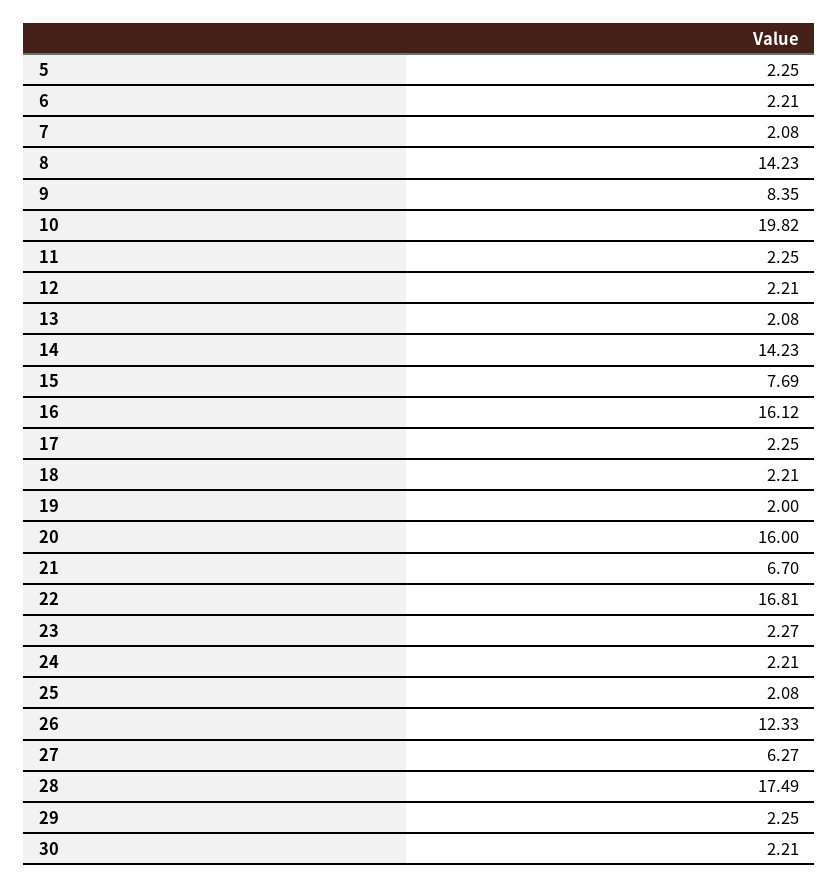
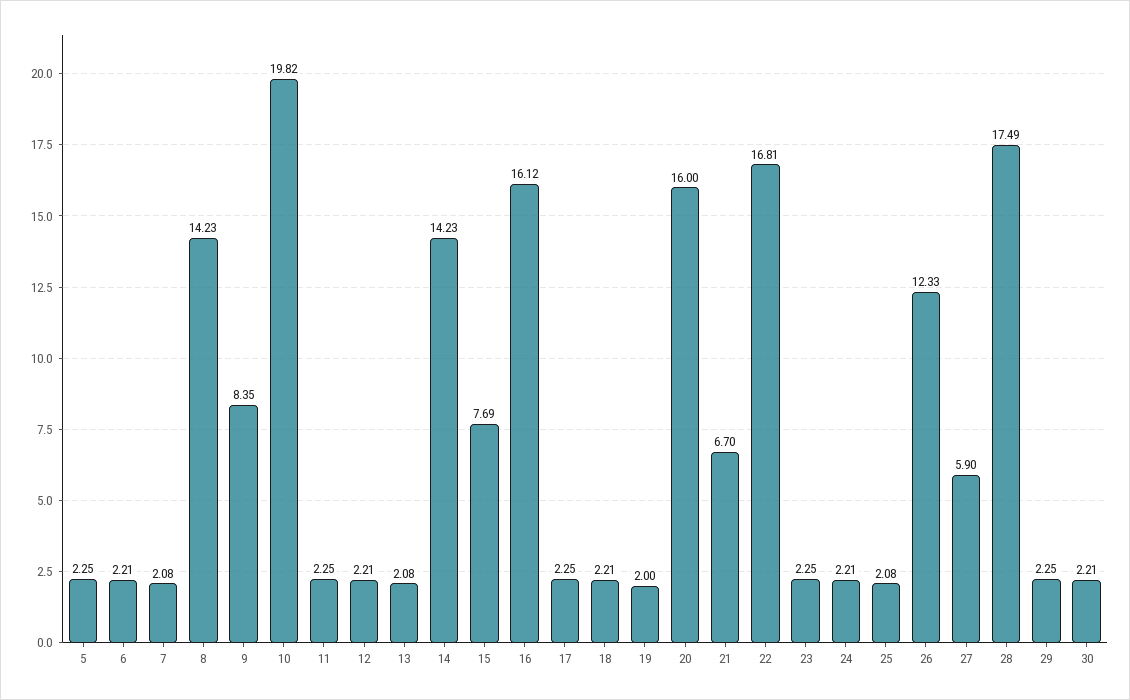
  {
    "5": 2.25,
    "6": 2.21,
    "7": 2.08,
    "8": 14.23,
    "9": 8.35,
    "10": 19.82,
    "11": 2.25,
    "12": 2.21,
    "13": 2.08,
    "14": 14.23,
    "15": 7.69,
    "16": 16.12,
    "17": 2.25,
    "18": 2.21,
    "19": 2,
    "20": 16,
    "21": 6.7,
    "22": 16.81,
-   "23": 2.27,
+   "23": 2.25,
    "24": 2.21,
    "25": 2.08,
    "26": 12.33,
-   "27": 6.27,
+   "27": 5.9,
    "28": 17.49,
    "29": 2.25,
    "30": 2.21
  }

